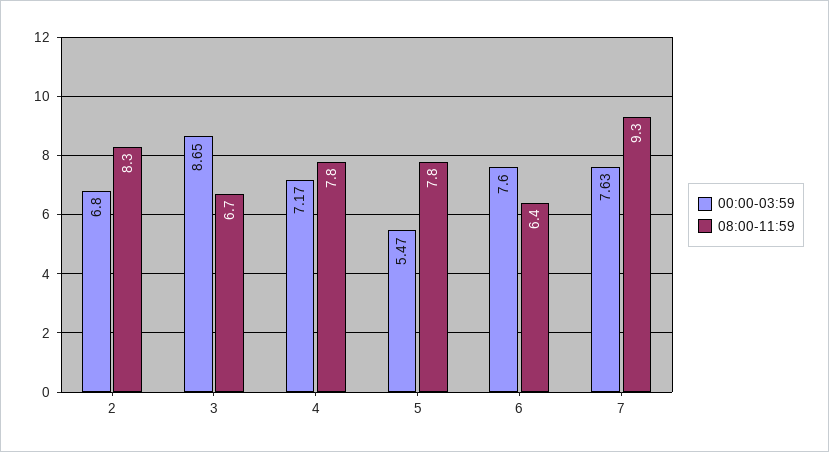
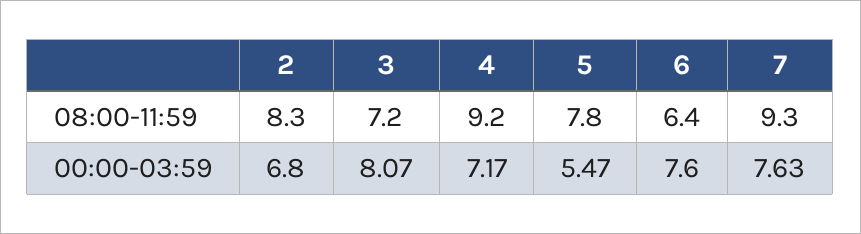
  {
    "00:00-03:59": {
      "2": 6.8,
-     "3": 8.65,
+     "3": 8.07,
      "4": 7.17,
      "5": 5.47,
      "6": 7.6,
      "7": 7.63
    },
    "08:00-11:59": {
      "2": 8.3,
-     "3": 6.7,
+     "3": 7.2,
-     "4": 7.8,
+     "4": 9.2,
      "5": 7.8,
      "6": 6.4,
      "7": 9.3
    }
  }

